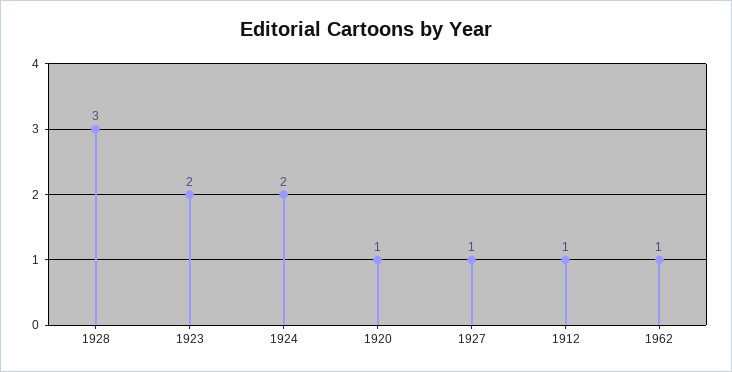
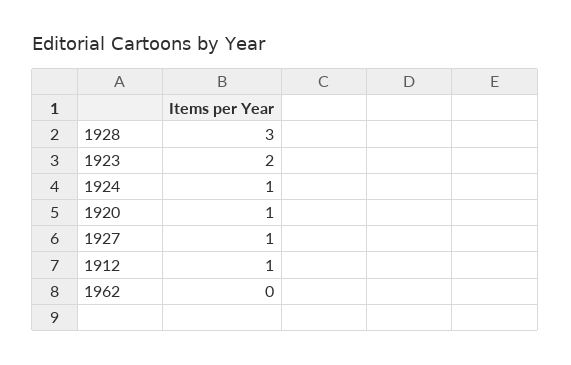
  {
    "1928": 3,
    "1923": 2,
-   "1924": 2,
+   "1924": 1,
    "1920": 1,
    "1927": 1,
    "1912": 1,
-   "1962": 1
+   "1962": 0
  }

